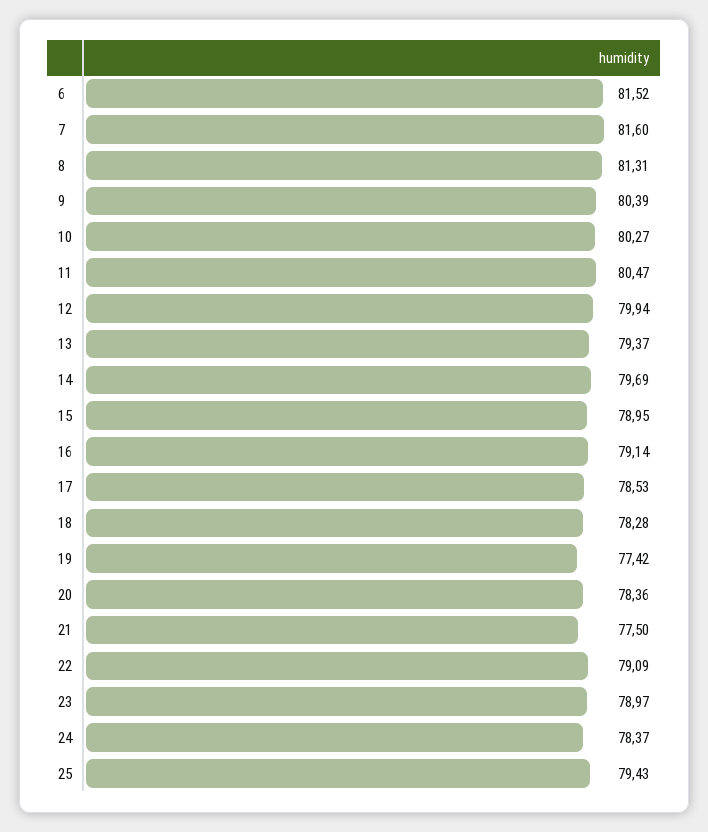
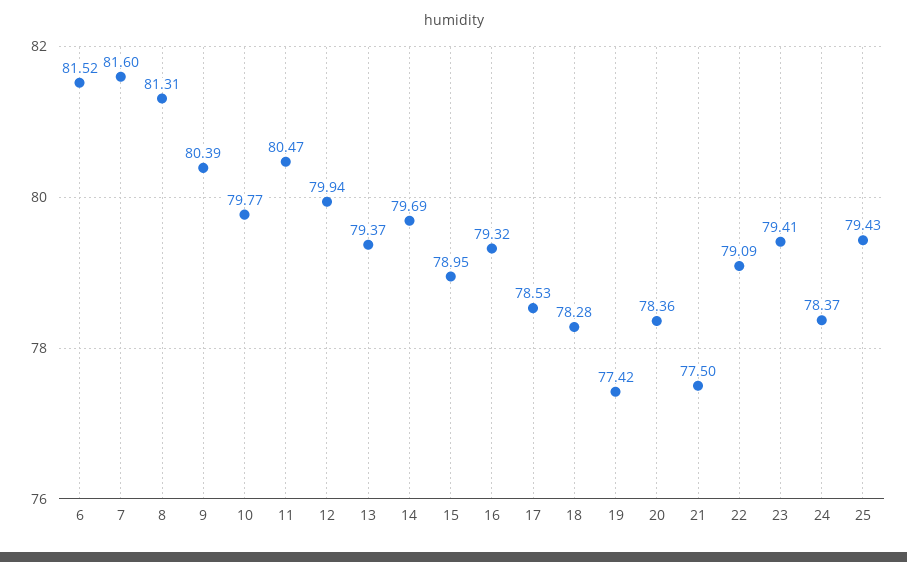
  {
    "6": 81.52,
    "7": 81.6,
    "8": 81.31,
    "9": 80.39,
-   "10": 80.27,
+   "10": 79.77,
    "11": 80.47,
    "12": 79.94,
    "13": 79.37,
    "14": 79.69,
    "15": 78.95,
-   "16": 79.14,
+   "16": 79.32,
    "17": 78.53,
    "18": 78.28,
    "19": 77.42,
    "20": 78.36,
    "21": 77.5,
    "22": 79.09,
-   "23": 78.97,
+   "23": 79.41,
    "24": 78.37,
    "25": 79.43
  }

